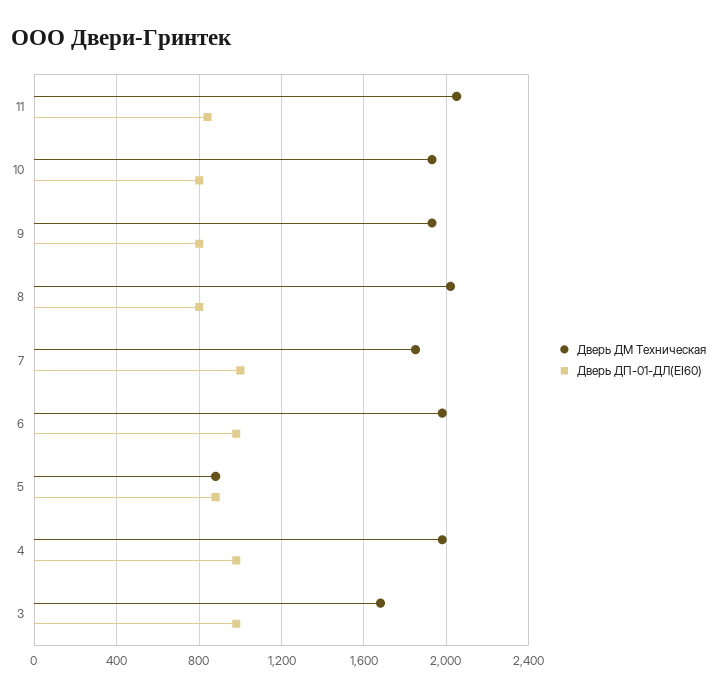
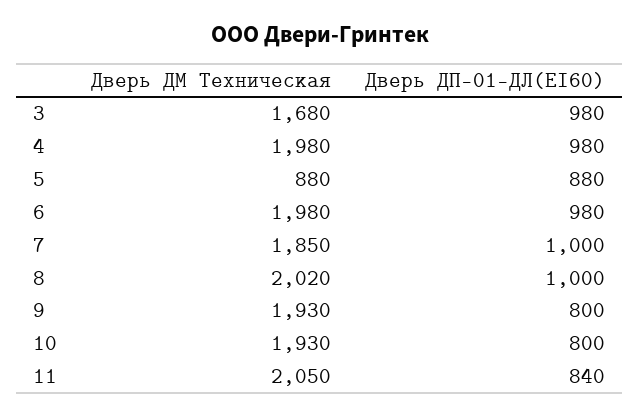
  {
    "Дверь ДМ Техническая": {
      "11": 2050,
      "10": 1930,
      "9": 1930,
      "8": 2020,
      "7": 1850,
      "6": 1980,
      "5": 880,
      "4": 1980,
      "3": 1680
    },
    "Дверь ДП-01-ДЛ(EI60)": {
      "11": 840,
      "10": 800,
      "9": 800,
-     "8": 800,
+     "8": 1000,
      "7": 1000,
      "6": 980,
      "5": 880,
      "4": 980,
      "3": 980
    }
  }

